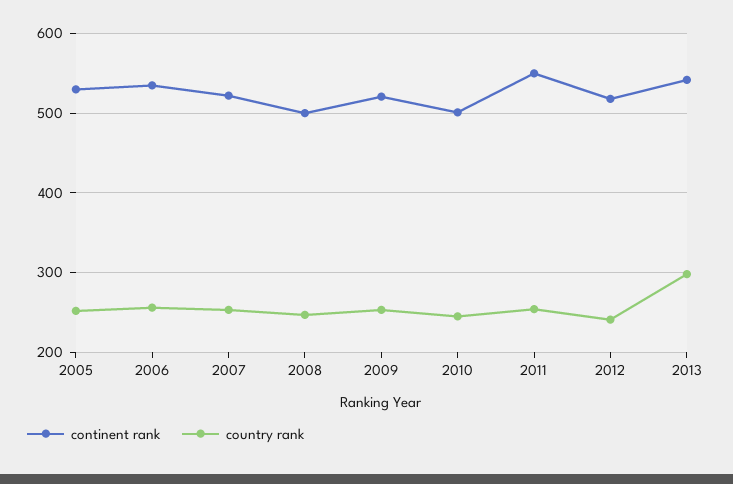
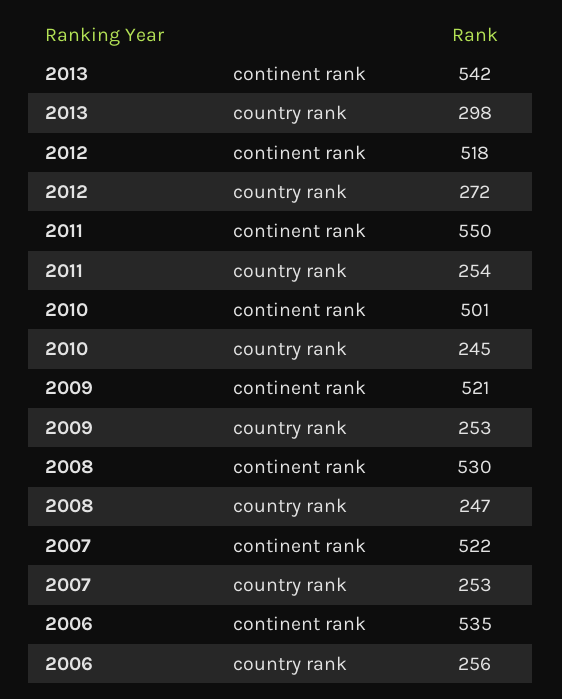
  {
    "continent rank": {
-     "2005": 530,
      "2006": 535,
      "2007": 522,
-     "2008": 500,
+     "2008": 530,
      "2009": 521,
      "2010": 501,
      "2011": 550,
      "2012": 518,
      "2013": 542
    },
    "country rank": {
-     "2005": 250,
      "2006": 256,
      "2007": 253,
      "2008": 247,
      "2009": 253,
      "2010": 245,
      "2011": 254,
-     "2012": 240,
+     "2012": 272,
      "2013": 298
    }
  }

